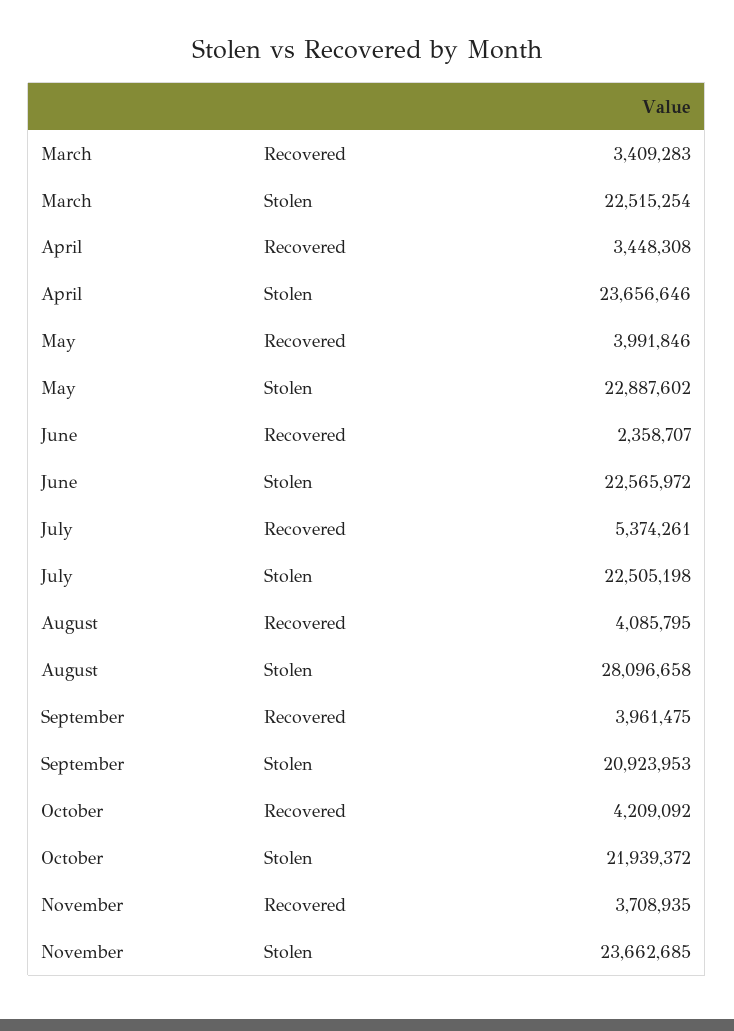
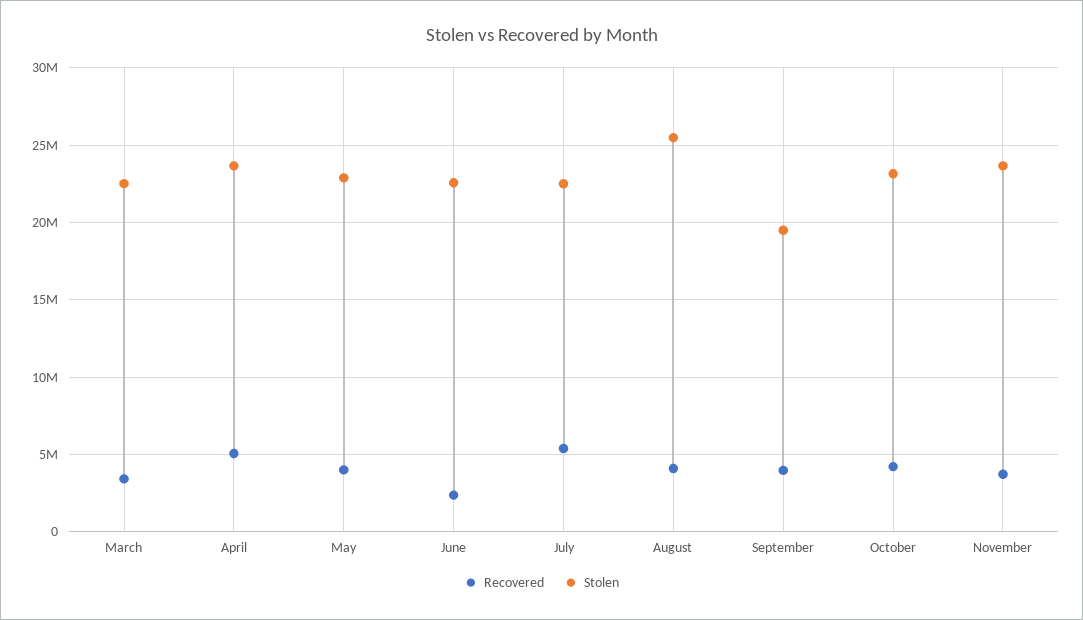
  {
    "Recovered": {
      "March": 3409283,
-     "April": 3448308,
+     "April": 5000000,
      "May": 3991846,
      "June": 2358707,
      "July": 5374261,
      "August": 4085795,
      "September": 3961475,
      "October": 4209092,
      "November": 3708935
    },
    "Stolen": {
      "March": 22515254,
      "April": 23656646,
      "May": 22887602,
      "June": 22565972,
      "July": 22505198,
-     "August": 28096658,
+     "August": 25500000,
-     "September": 20923953,
+     "September": 19500000,
-     "October": 21939372,
+     "October": 23000000,
      "November": 23662685
    }
  }

